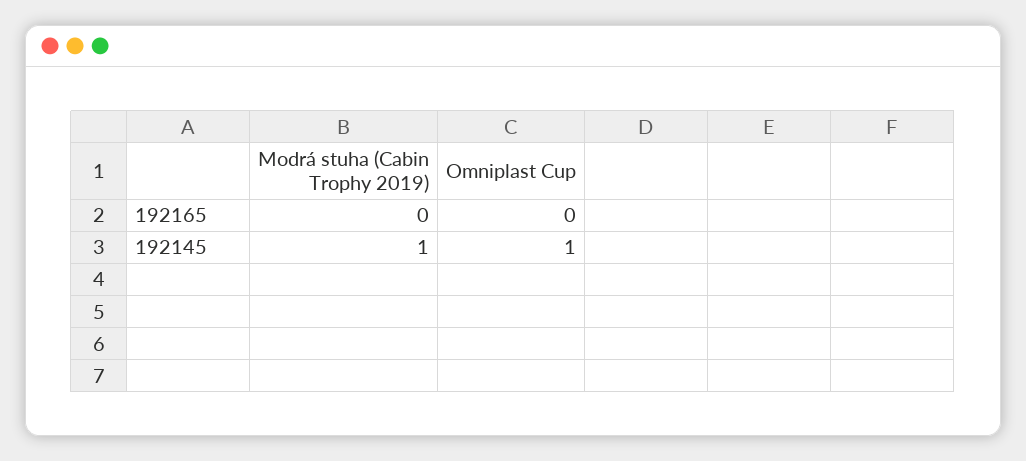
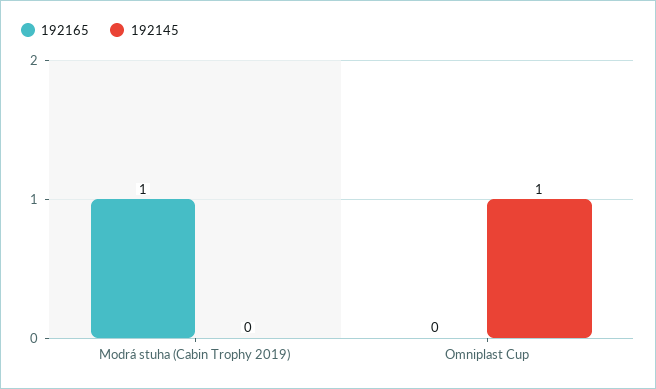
  {
    "192165": {
-     "Modrá stuha (Cabin Trophy 2019)": 0,
+     "Modrá stuha (Cabin Trophy 2019)": 1,
      "Omniplast Cup": 0
    },
    "192145": {
-     "Modrá stuha (Cabin Trophy 2019)": 1,
+     "Modrá stuha (Cabin Trophy 2019)": 0,
      "Omniplast Cup": 1
    }
  }

